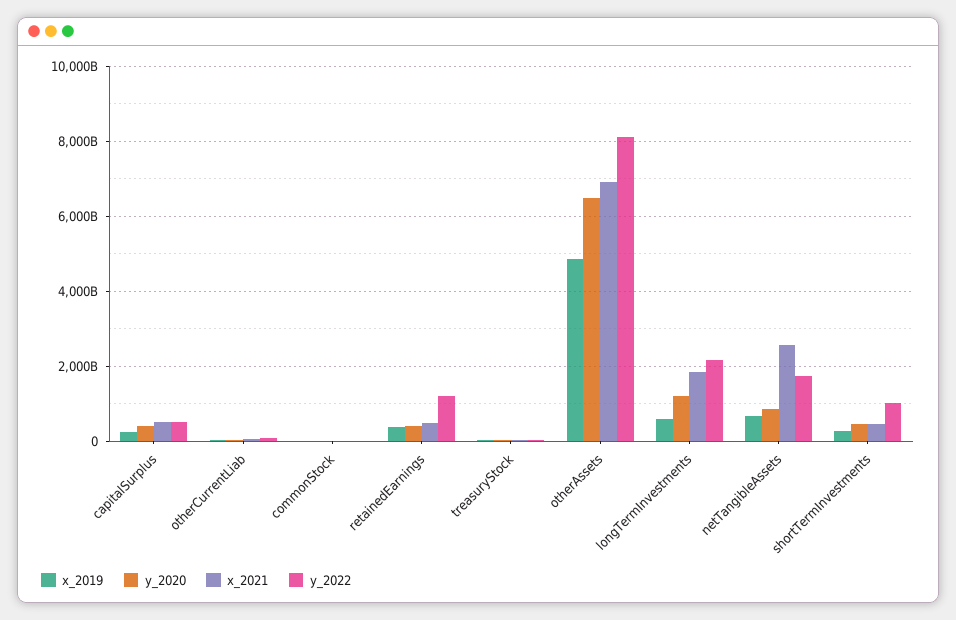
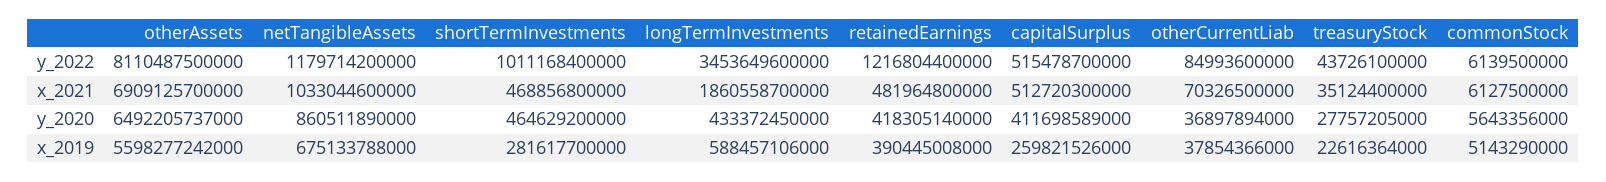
  {
    "x_2019": {
      "capitalSurplus": 259821526000,
      "otherCurrentLiab": 37854366000,
      "commonStock": 5143290000,
      "retainedEarnings": 390445008000,
      "treasuryStock": 22616364000,
-     "otherAssets": 4800000000000,
+     "otherAssets": 5598277242000,
      "longTermInvestments": 588457106000,
      "netTangibleAssets": 675133788000,
      "shortTermInvestments": 281617700000
    },
    "y_2020": {
      "capitalSurplus": 411698589000,
      "otherCurrentLiab": 36897894000,
      "commonStock": 5643356000,
      "retainedEarnings": 418305140000,
      "treasuryStock": 27757205000,
      "otherAssets": 6492205737000,
-     "longTermInvestments": 1200000000000,
+     "longTermInvestments": 433372450000,
      "netTangibleAssets": 860511890000,
      "shortTermInvestments": 464629200000
    },
    "x_2021": {
      "capitalSurplus": 512720300000,
      "otherCurrentLiab": 70326500000,
      "commonStock": 6127500000,
      "retainedEarnings": 481964800000,
      "treasuryStock": 35124400000,
      "otherAssets": 6909125700000,
      "longTermInvestments": 1860558700000,
-     "netTangibleAssets": 2600000000000,
+     "netTangibleAssets": 1033044600000,
      "shortTermInvestments": 468856800000
    },
    "y_2022": {
      "capitalSurplus": 515478700000,
      "otherCurrentLiab": 84993600000,
      "commonStock": 6139500000,
      "retainedEarnings": 1216804400000,
      "treasuryStock": 43726100000,
      "otherAssets": 8110487500000,
-     "longTermInvestments": 2200000000000,
+     "longTermInvestments": 3453649600000,
-     "netTangibleAssets": 1800000000000,
+     "netTangibleAssets": 1179714200000,
      "shortTermInvestments": 1011168400000
    }
  }

